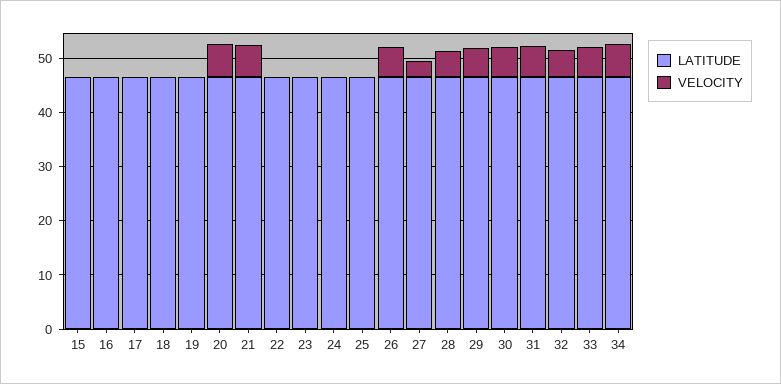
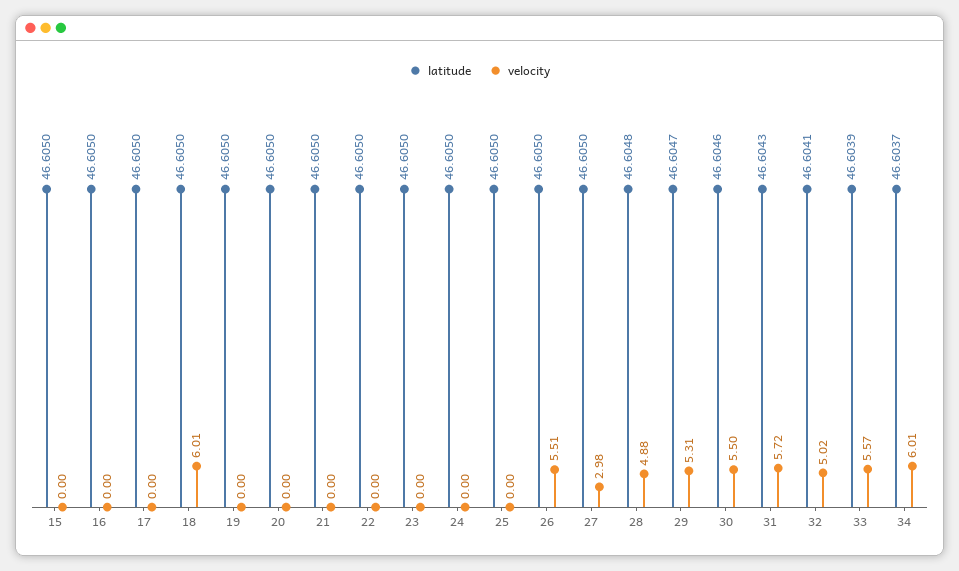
  {
    "LATITUDE": {
      "15": 46.605,
      "16": 46.605,
      "17": 46.605,
      "18": 46.605,
      "19": 46.605,
      "20": 46.605,
      "21": 46.605,
      "22": 46.605,
      "23": 46.605,
      "24": 46.605,
      "25": 46.605,
      "26": 46.605,
      "27": 46.605,
      "28": 46.6048,
      "29": 46.6047,
      "30": 46.6046,
      "31": 46.6043,
      "32": 46.6041,
      "33": 46.6039,
      "34": 46.6037
    },
    "VELOCITY": {
      "15": 0,
      "16": 0,
      "17": 0,
-     "18": 0,
+     "18": 6.01,
      "19": 0,
-     "20": 6,
+     "20": 0,
-     "21": 6,
+     "21": 0,
      "22": 0,
      "23": 0,
      "24": 0,
      "25": 0,
      "26": 5.51,
      "27": 2.98,
      "28": 4.88,
      "29": 5.31,
      "30": 5.5,
      "31": 5.72,
      "32": 5.02,
      "33": 5.57,
      "34": 6.01
    }
  }

